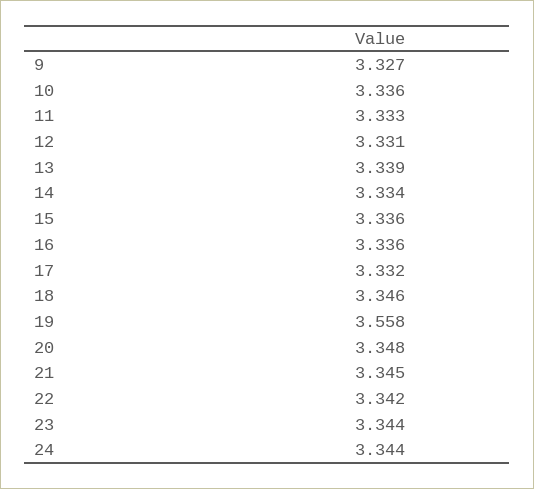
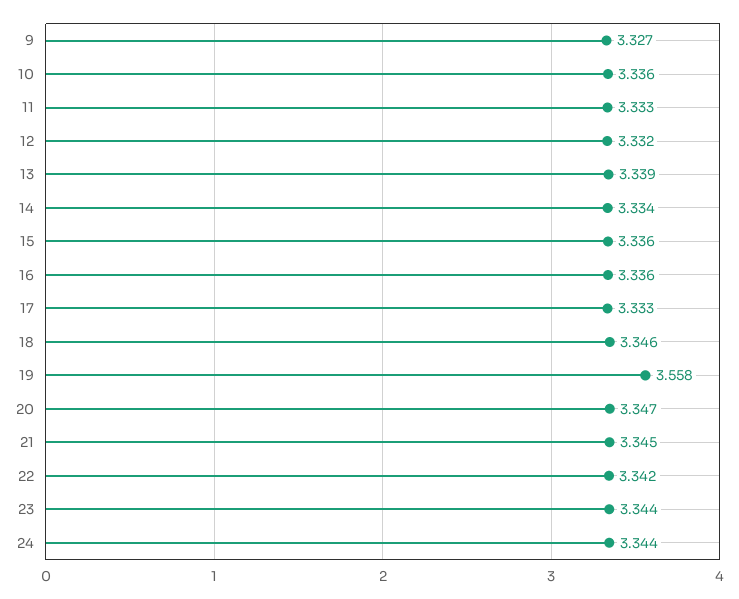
  {
    "9": 3.327,
    "10": 3.336,
    "11": 3.333,
-   "12": 3.331,
+   "12": 3.332,
    "13": 3.339,
    "14": 3.334,
    "15": 3.336,
    "16": 3.336,
-   "17": 3.332,
+   "17": 3.333,
    "18": 3.346,
    "19": 3.558,
-   "20": 3.348,
+   "20": 3.347,
    "21": 3.345,
    "22": 3.342,
    "23": 3.344,
    "24": 3.344
  }

